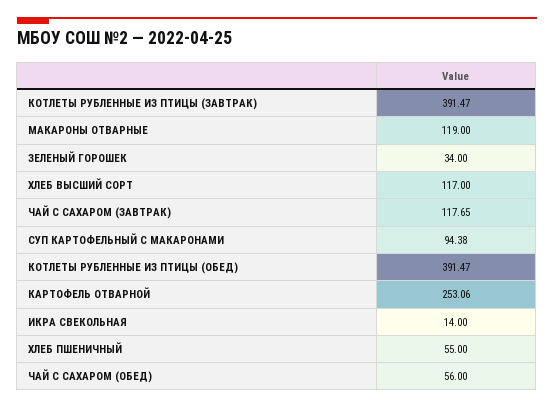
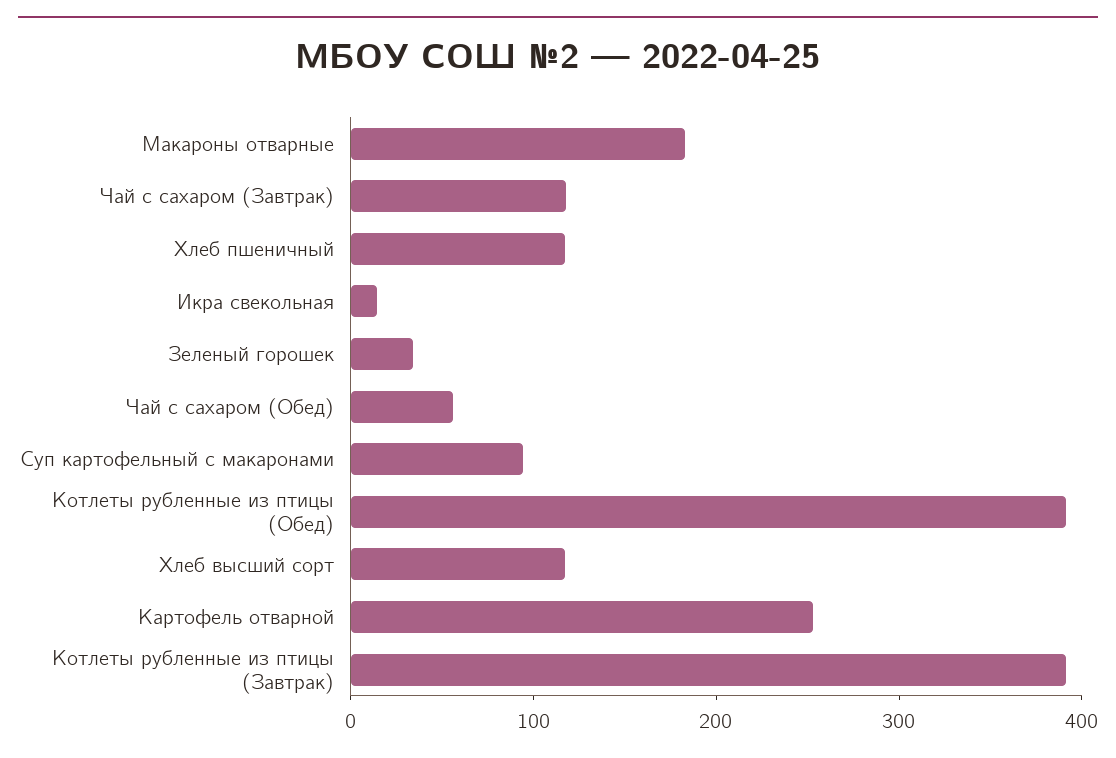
  {
    "КОТЛЕТЫ РУБЛЕННЫЕ ИЗ ПТИЦЫ (ЗАВТРАК)": 391.47,
-   "МАКАРОНЫ ОТВАРНЫЕ": 119,
+   "МАКАРОНЫ ОТВАРНЫЕ": 180,
    "ЗЕЛЕНЫЙ ГОРОШЕК": 34,
    "ХЛЕБ ВЫСШИЙ СОРТ": 117,
    "ЧАЙ С САХАРОМ (ЗАВТРАК)": 117.65,
    "СУП КАРТОФЕЛЬНЫЙ С МАКАРОНАМИ": 94.38,
    "КОТЛЕТЫ РУБЛЕННЫЕ ИЗ ПТИЦЫ (ОБЕД)": 391.47,
    "КАРТОФЕЛЬ ОТВАРНОЙ": 253.06,
    "ИКРА СВЕКОЛЬНАЯ": 14,
-   "ХЛЕБ ПШЕНИЧНЫЙ": 55,
+   "ХЛЕБ ПШЕНИЧНЫЙ": 120,
    "ЧАЙ С САХАРОМ (ОБЕД)": 56
  }

